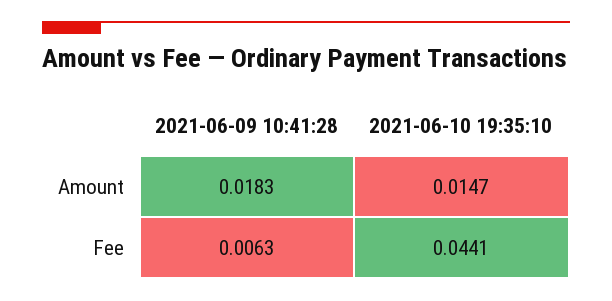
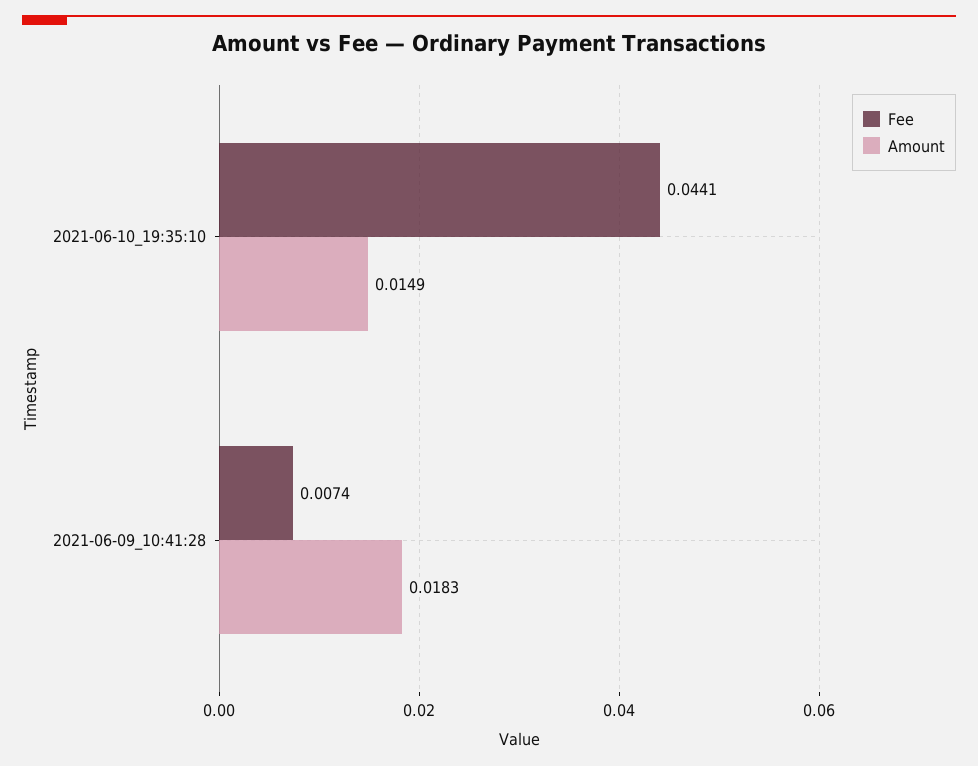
  {
    "Amount": {
      "2021-06-09 10:41:28": 0.0183,
-     "2021-06-10 19:35:10": 0.0147
+     "2021-06-10 19:35:10": 0.0149
    },
    "Fee": {
-     "2021-06-09 10:41:28": 0.0063,
+     "2021-06-09 10:41:28": 0.0074,
      "2021-06-10 19:35:10": 0.0441
    }
  }

